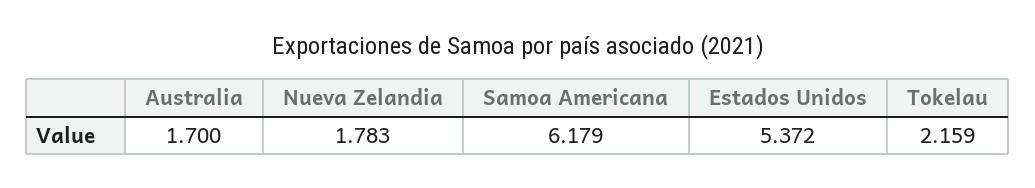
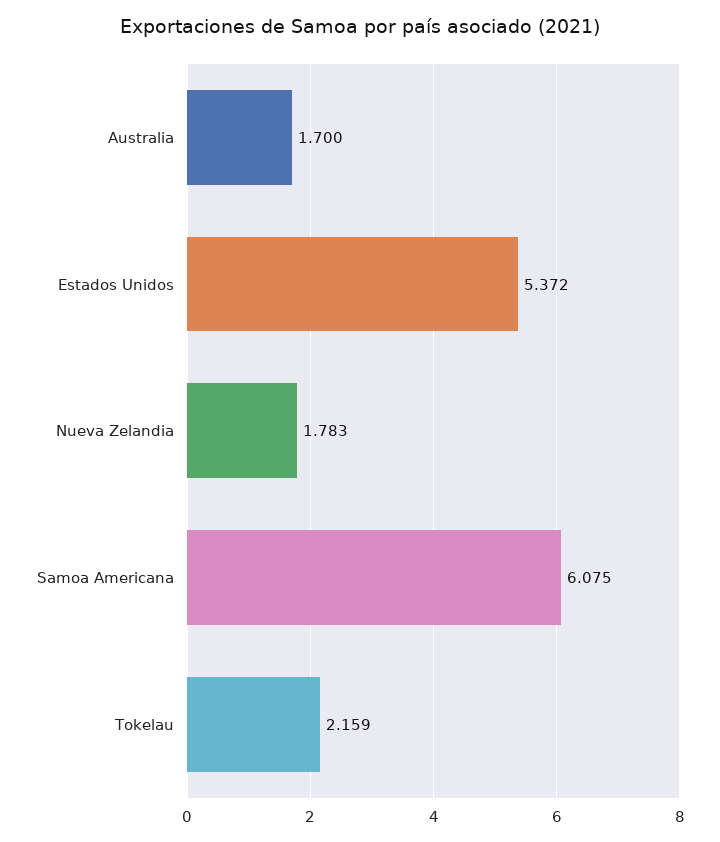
  {
    "Australia": 1.7,
    "Nueva Zelandia": 1.783,
-   "Samoa Americana": 6.179,
+   "Samoa Americana": 6.075,
    "Estados Unidos": 5.372,
    "Tokelau": 2.159
  }

